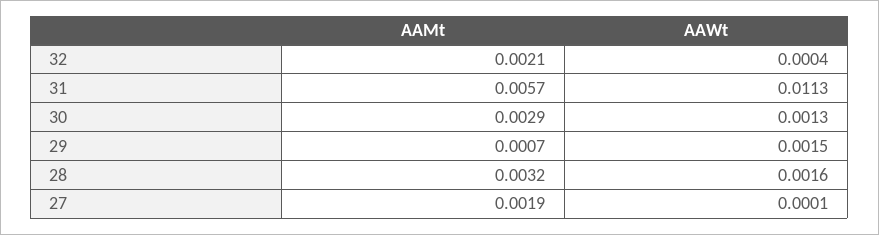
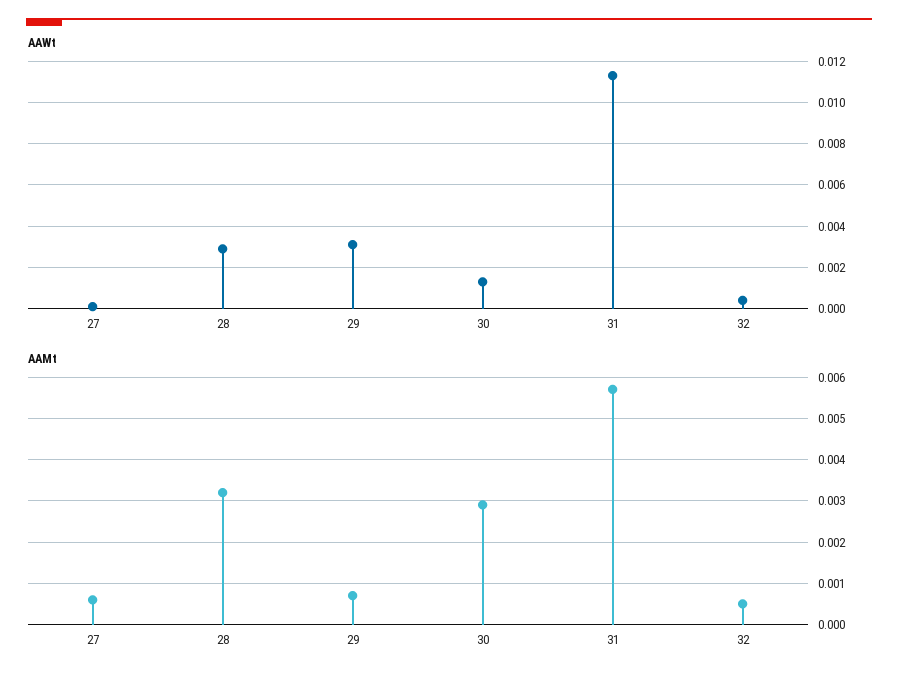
  {
    "AAMt": {
-     "32": 0.0021,
+     "32": 0.0005,
      "31": 0.0057,
      "30": 0.0029,
      "29": 0.0007,
      "28": 0.0032,
-     "27": 0.0019
+     "27": 0.0005
    },
    "AAWt": {
      "32": 0.0004,
      "31": 0.0113,
      "30": 0.0013,
-     "29": 0.0015,
+     "29": 0.003,
-     "28": 0.0016,
+     "28": 0.003,
      "27": 0.0001
    }
  }

